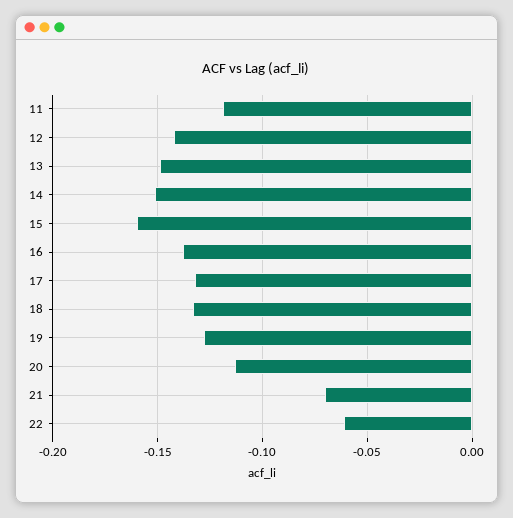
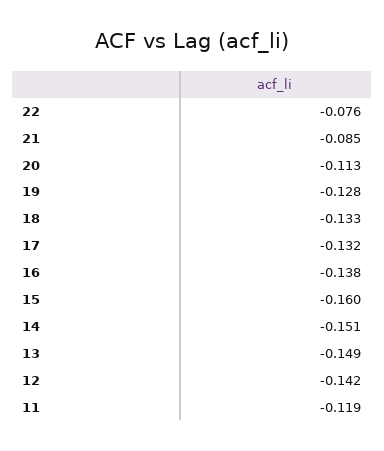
  {
    "11": -0.119,
    "12": -0.142,
    "13": -0.149,
    "14": -0.151,
    "15": -0.16,
    "16": -0.138,
    "17": -0.132,
    "18": -0.133,
    "19": -0.128,
    "20": -0.113,
-   "21": -0.07,
+   "21": -0.085,
-   "22": -0.06
+   "22": -0.076
  }

